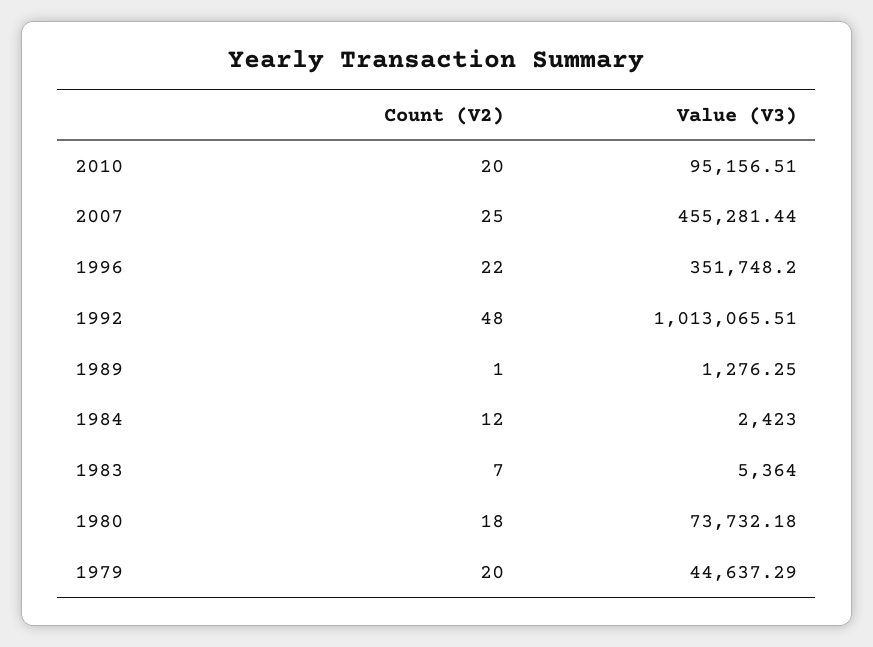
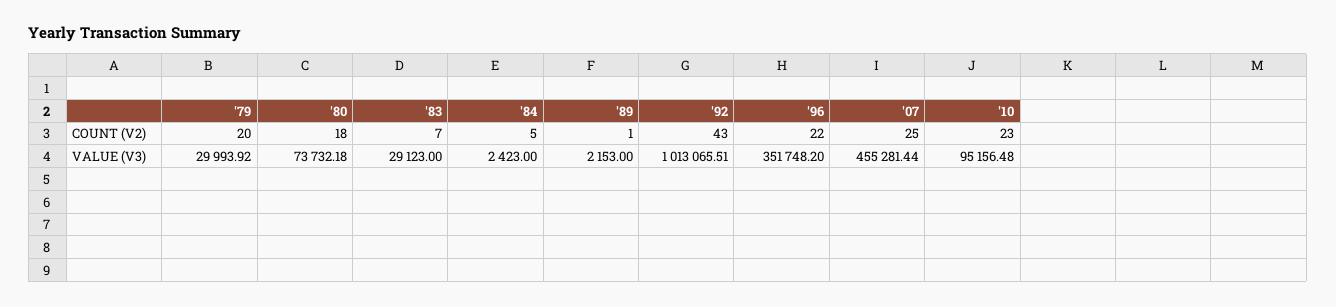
  {
    "Count (V2)": {
-     "2010": 20,
+     "2010": 23,
      "2007": 25,
      "1996": 22,
-     "1992": 48,
+     "1992": 43,
      "1989": 1,
-     "1984": 12,
+     "1984": 5,
      "1983": 7,
      "1980": 18,
      "1979": 20
    },
    "Value (V3)": {
-     "2010": 95156.51,
+     "2010": 95156.48,
      "2007": 455281.44,
      "1996": 351748.2,
      "1992": 1013065.51,
-     "1989": 1276.25,
+     "1989": 2153,
      "1984": 2423,
-     "1983": 5364,
+     "1983": 29123,
      "1980": 73732.18,
-     "1979": 44637.29
+     "1979": 29993.92
    }
  }

